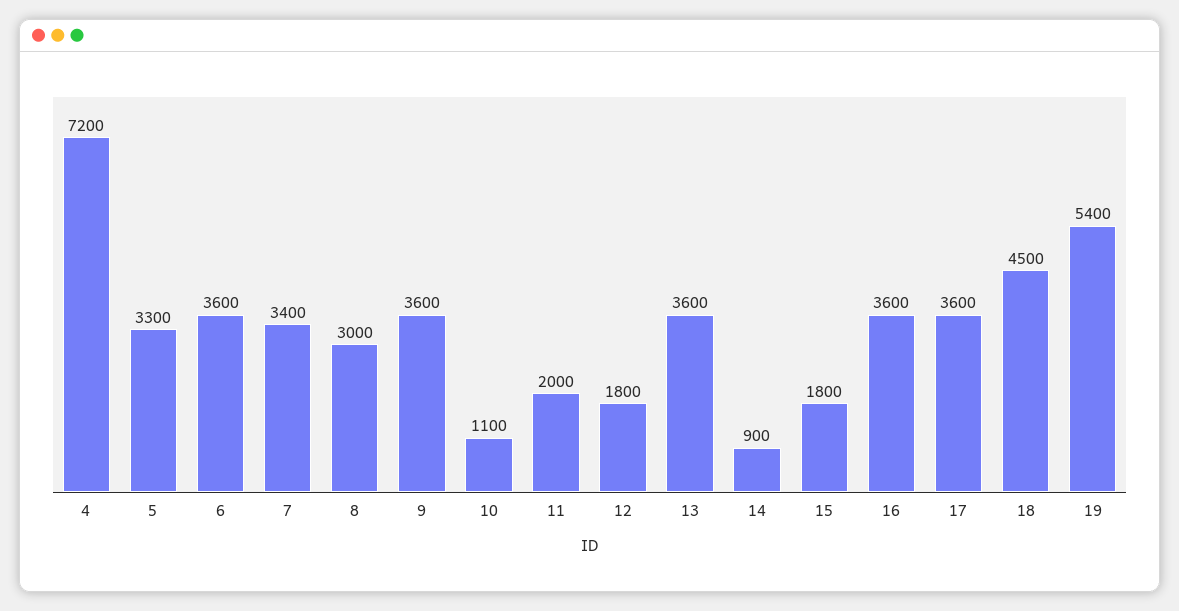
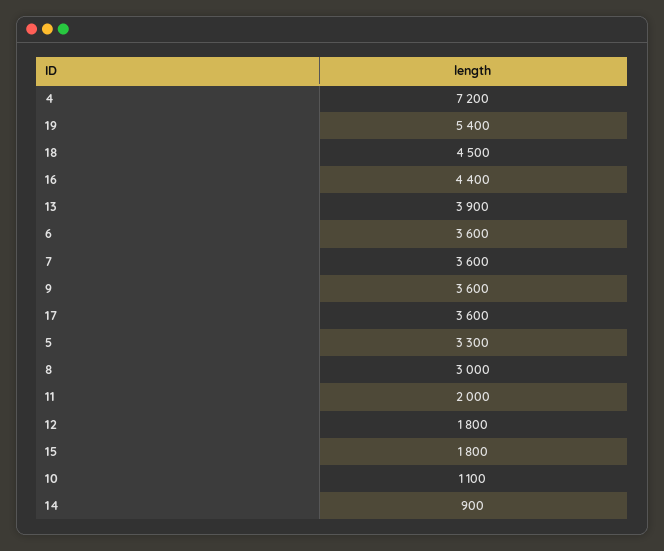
  {
    "4": 7200,
    "5": 3300,
    "6": 3600,
-   "7": 3400,
+   "7": 3600,
    "8": 3000,
    "9": 3600,
    "10": 1100,
    "11": 2000,
    "12": 1800,
-   "13": 3600,
+   "13": 3900,
    "14": 900,
    "15": 1800,
-   "16": 3600,
+   "16": 4400,
    "17": 3600,
    "18": 4500,
    "19": 5400
  }

